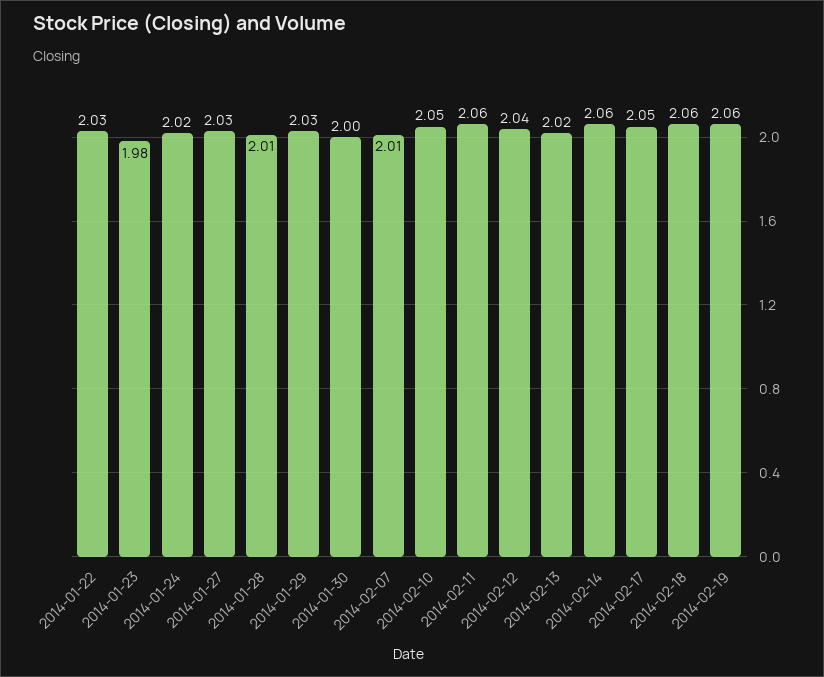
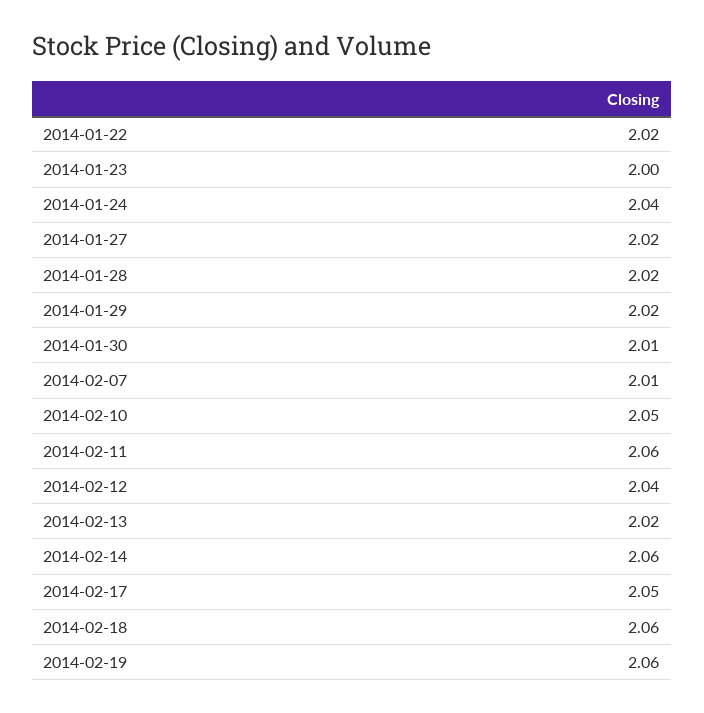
  {
-   "2014-01-22": 2.03,
+   "2014-01-22": 2.02,
-   "2014-01-23": 1.98,
+   "2014-01-23": 2,
-   "2014-01-24": 2.02,
+   "2014-01-24": 2.04,
-   "2014-01-27": 2.03,
+   "2014-01-27": 2.02,
-   "2014-01-28": 2.01,
+   "2014-01-28": 2.02,
-   "2014-01-29": 2.03,
+   "2014-01-29": 2.02,
-   "2014-01-30": 2,
+   "2014-01-30": 2.01,
    "2014-02-07": 2.01,
    "2014-02-10": 2.05,
    "2014-02-11": 2.06,
    "2014-02-12": 2.04,
    "2014-02-13": 2.02,
    "2014-02-14": 2.06,
    "2014-02-17": 2.05,
    "2014-02-18": 2.06,
    "2014-02-19": 2.06
  }

